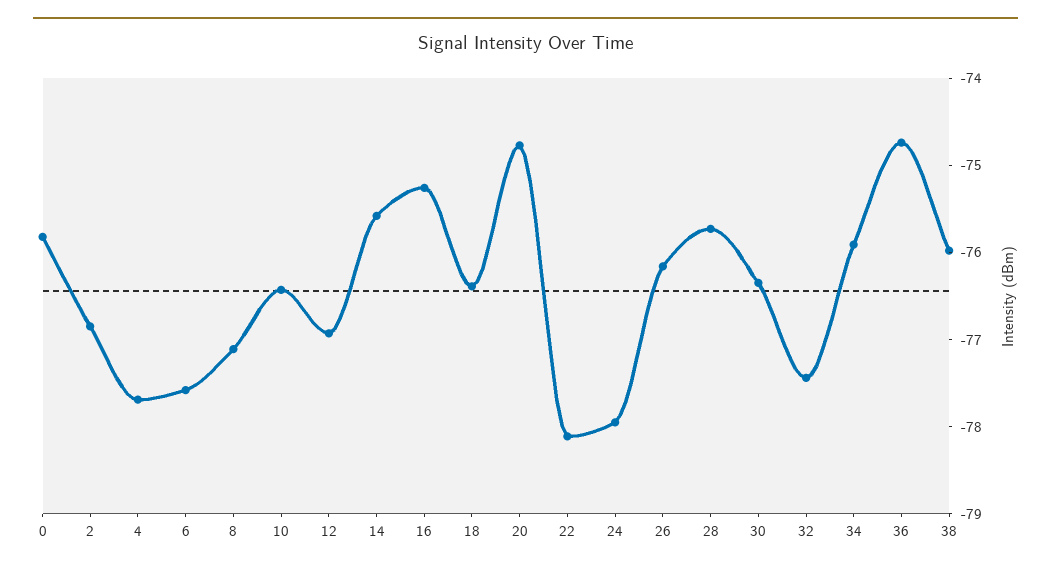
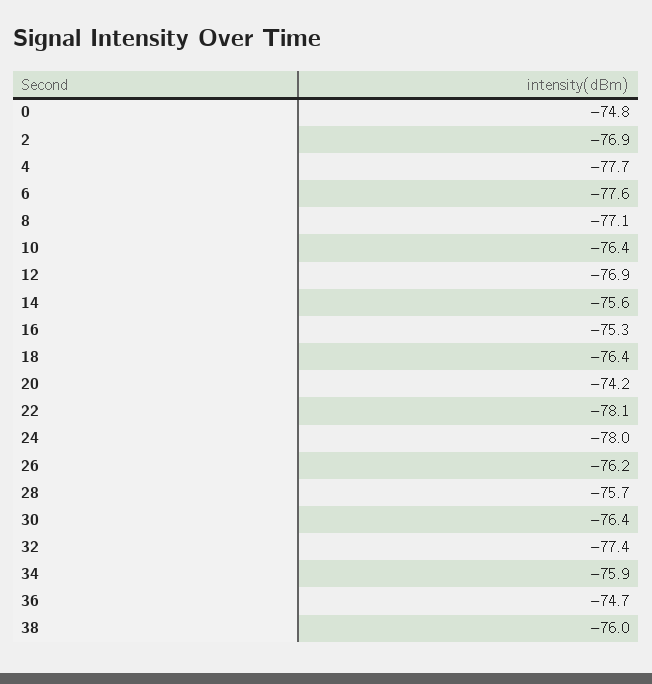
  {
-   "0": -75.8,
+   "0": -74.8,
    "2": -76.9,
    "4": -77.7,
    "6": -77.6,
    "8": -77.1,
    "10": -76.4,
    "12": -76.9,
    "14": -75.6,
    "16": -75.3,
    "18": -76.4,
-   "20": -74.8,
+   "20": -74.2,
    "22": -78.1,
    "24": -78,
    "26": -76.2,
    "28": -75.7,
    "30": -76.4,
    "32": -77.4,
    "34": -75.9,
    "36": -74.7,
    "38": -76
  }

